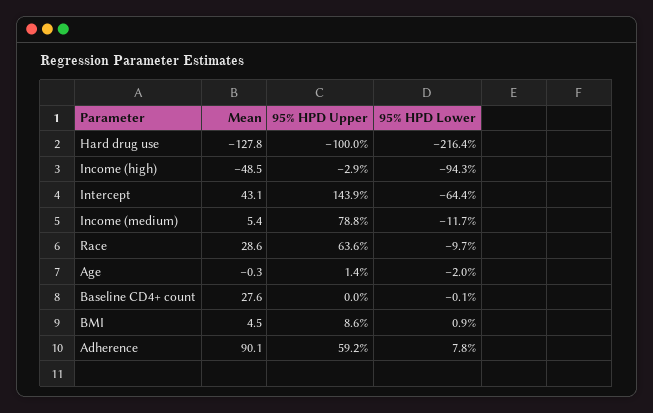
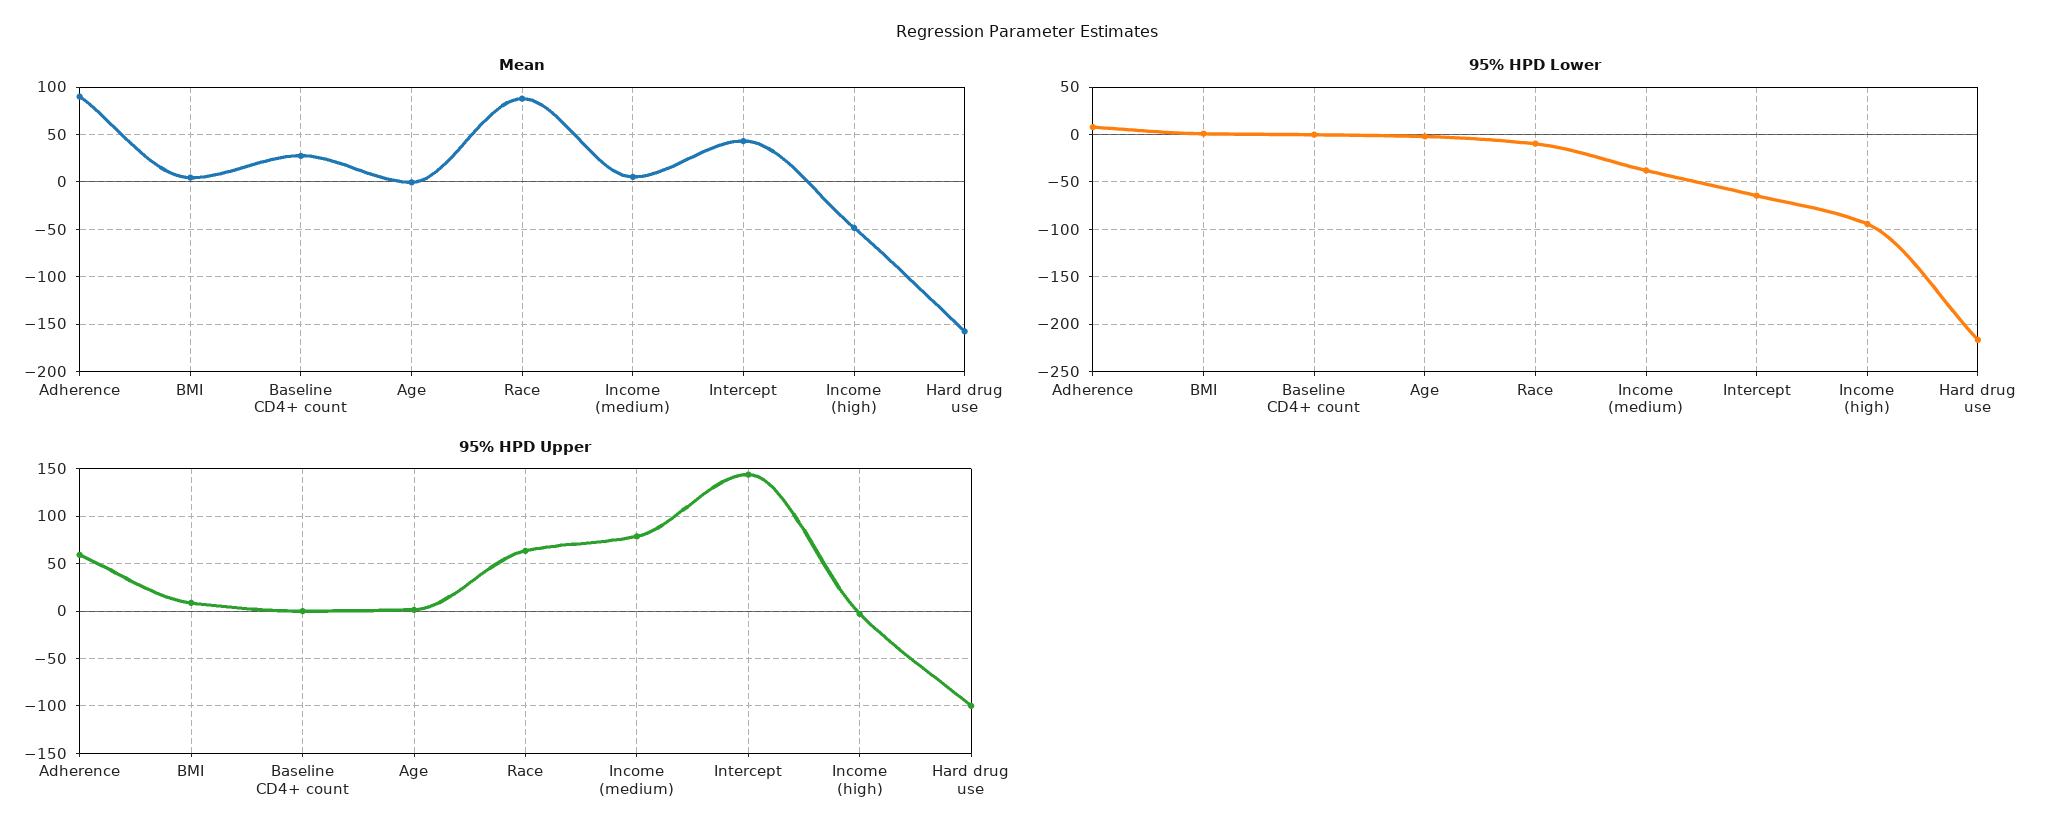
  {
    "Mean": {
-     "Hard drug use": -127.8,
+     "Hard drug use": -160,
      "Income (high)": -48.5,
      "Intercept": 43.1,
      "Income (medium)": 5.4,
-     "Race": 28.6,
+     "Race": 90,
      "Age": -0.3,
      "Baseline CD4+ count": 27.6,
      "BMI": 4.5,
      "Adherence": 90.1
    },
    "95% HPD Upper": {
      "Hard drug use": -100,
      "Income (high)": -2.9,
      "Intercept": 143.9,
      "Income (medium)": 78.8,
      "Race": 63.6,
      "Age": 1.4,
      "Baseline CD4+ count": 0,
      "BMI": 8.6,
      "Adherence": 59.2
    },
    "95% HPD Lower": {
      "Hard drug use": -216.4,
      "Income (high)": -94.3,
      "Intercept": -64.4,
-     "Income (medium)": -11.7,
+     "Income (medium)": -40,
      "Race": -9.7,
      "Age": -2,
      "Baseline CD4+ count": -0.1,
      "BMI": 0.9,
      "Adherence": 7.8
    }
  }

